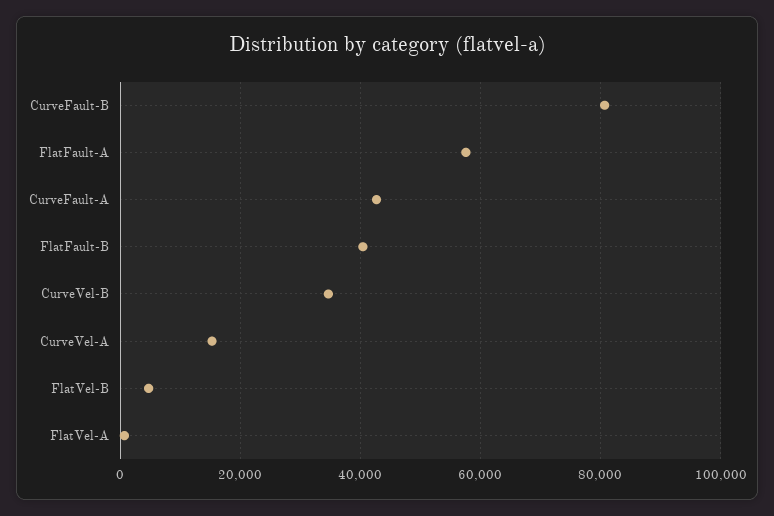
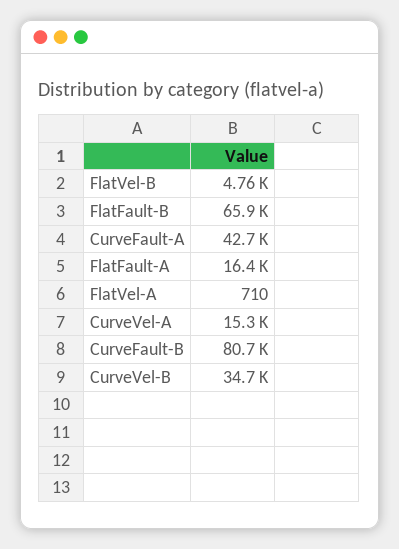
  {
    "CurveFault-B": 80700,
-   "FlatFault-A": 58000,
+   "FlatFault-A": 16400,
    "CurveFault-A": 42700,
-   "FlatFault-B": 40000,
+   "FlatFault-B": 65900,
    "CurveVel-B": 34700,
    "CurveVel-A": 15300,
    "FlatVel-B": 4760,
    "FlatVel-A": 710
  }

